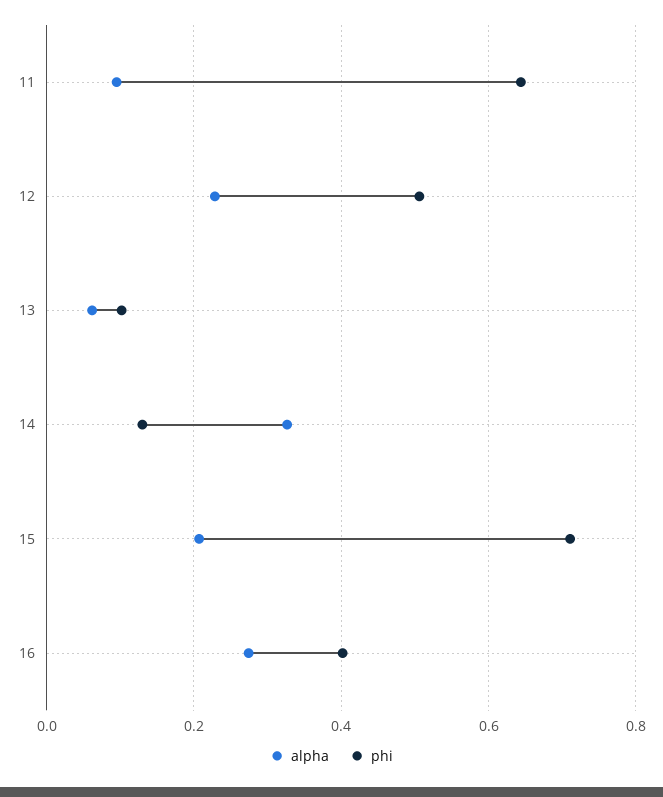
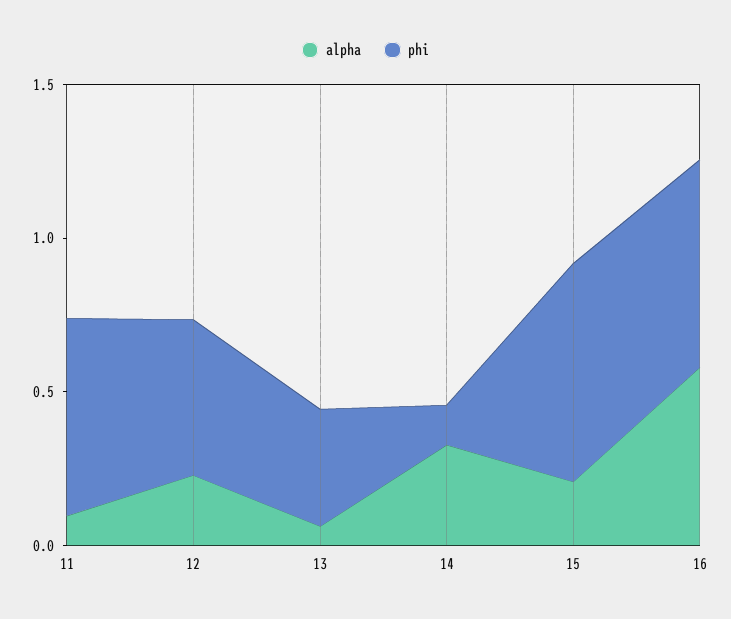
  {
    "alpha": {
      "11": 0.1,
      "12": 0.22,
      "13": 0.06,
      "14": 0.32,
      "15": 0.2,
-     "16": 0.28
+     "16": 0.6
    },
    "phi": {
      "11": 0.64,
      "12": 0.5,
-     "13": 0.1,
+     "13": 0.4,
      "14": 0.14,
      "15": 0.72,
-     "16": 0.4
+     "16": 0.7
    }
  }

